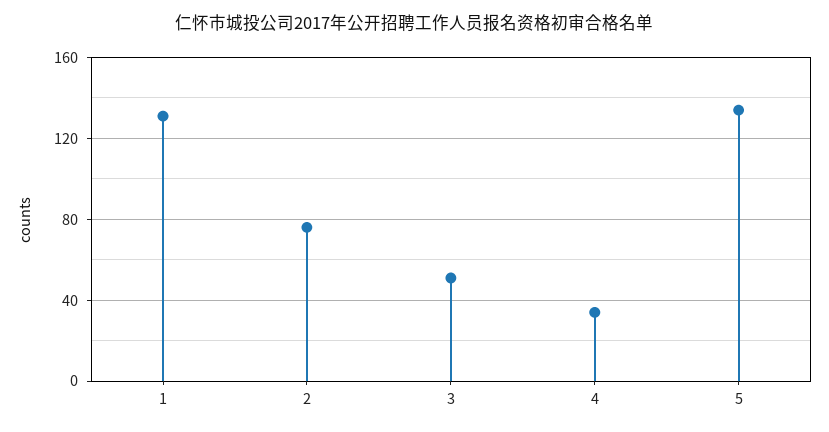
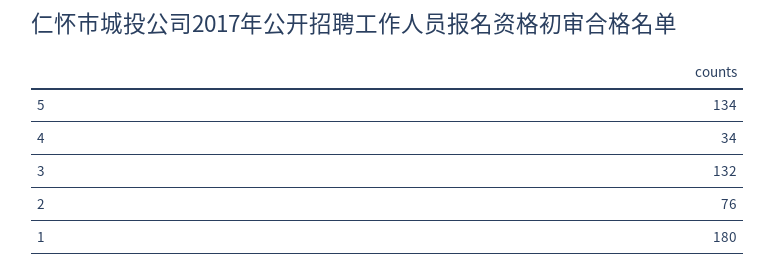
  {
-   "1": 130,
+   "1": 180,
    "2": 76,
-   "3": 50,
+   "3": 132,
    "4": 34,
    "5": 134
  }

